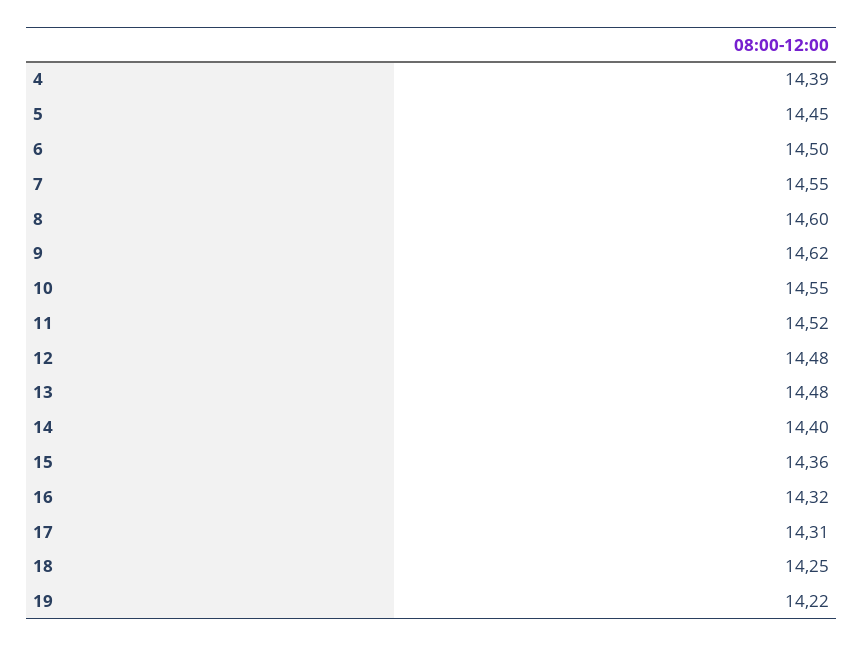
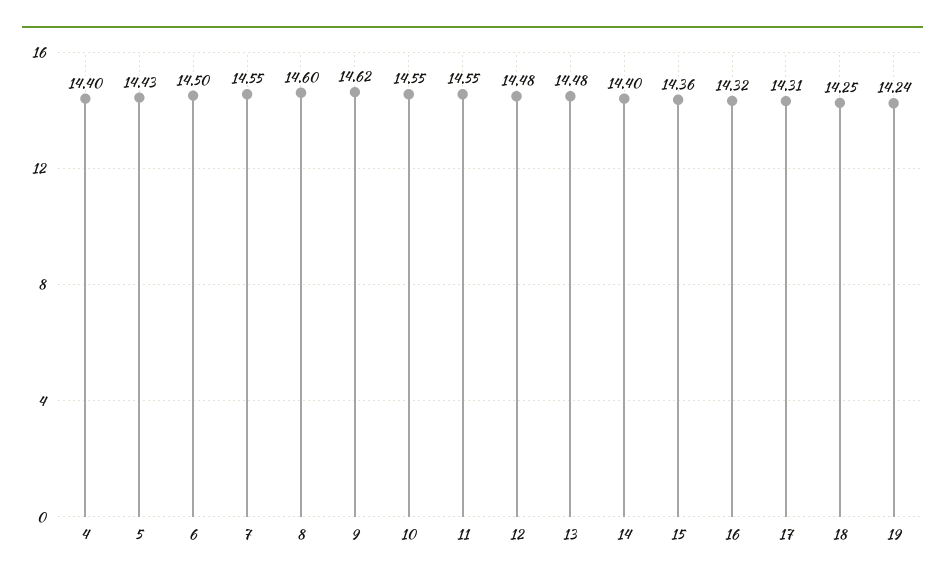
  {
-   "4": 14.39,
+   "4": 14.4,
-   "5": 14.45,
+   "5": 14.43,
    "6": 14.5,
    "7": 14.55,
    "8": 14.6,
    "9": 14.62,
    "10": 14.55,
-   "11": 14.52,
+   "11": 14.55,
    "12": 14.48,
    "13": 14.48,
    "14": 14.4,
    "15": 14.36,
    "16": 14.32,
    "17": 14.31,
    "18": 14.25,
-   "19": 14.22
+   "19": 14.24
  }

